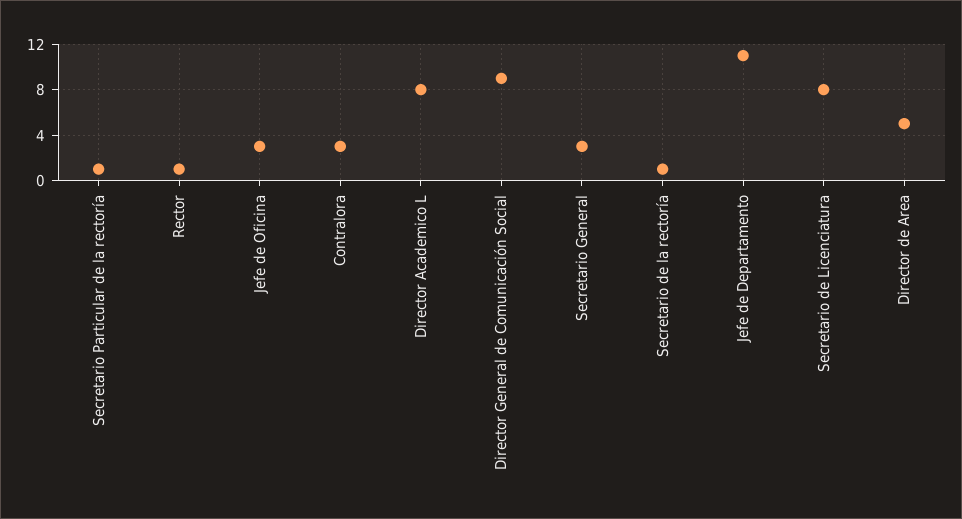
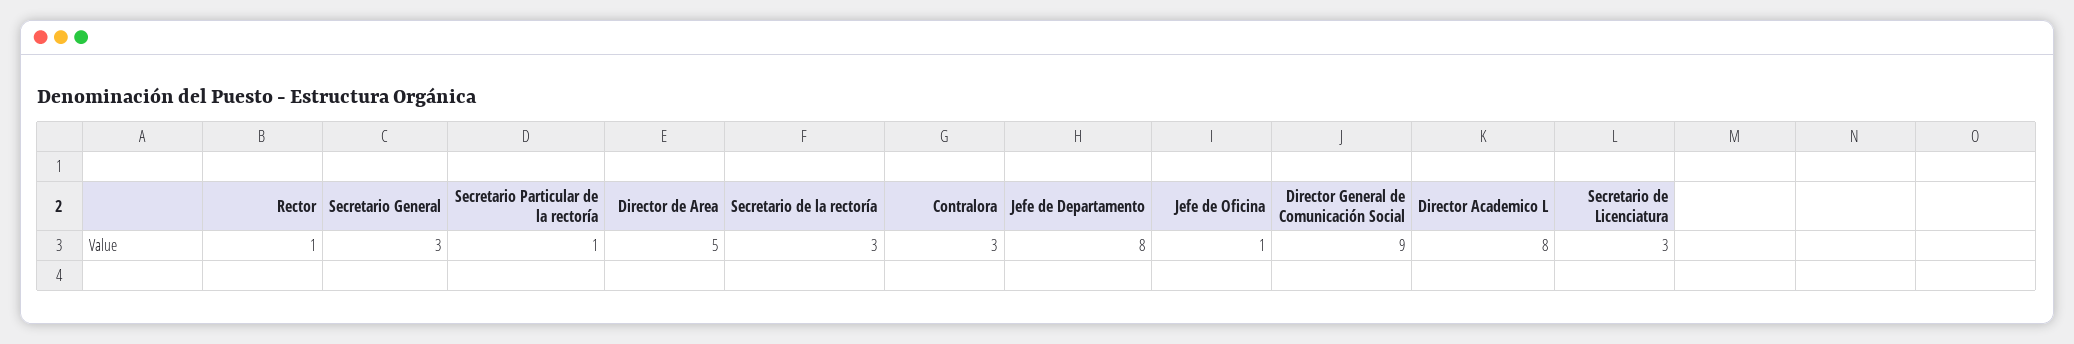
  {
    "Secretario Particular de la rectoría": 1,
    "Rector": 1,
-   "Jefe de Oficina": 3,
+   "Jefe de Oficina": 1,
    "Contralora": 3,
    "Director Academico L": 8,
    "Director General de Comunicación Social": 9,
    "Secretario General": 3,
-   "Secretario de la rectoría": 1,
+   "Secretario de la rectoría": 3,
-   "Jefe de Departamento": 11,
+   "Jefe de Departamento": 8,
-   "Secretario de Licenciatura": 8,
+   "Secretario de Licenciatura": 3,
    "Director de Area": 5
  }

